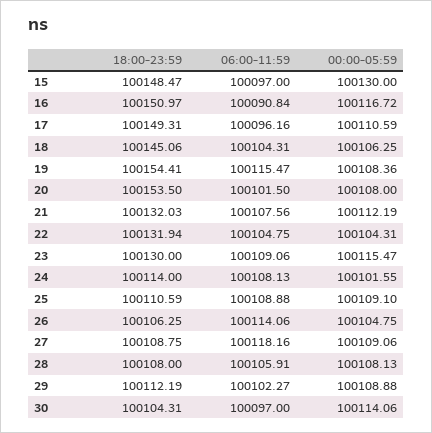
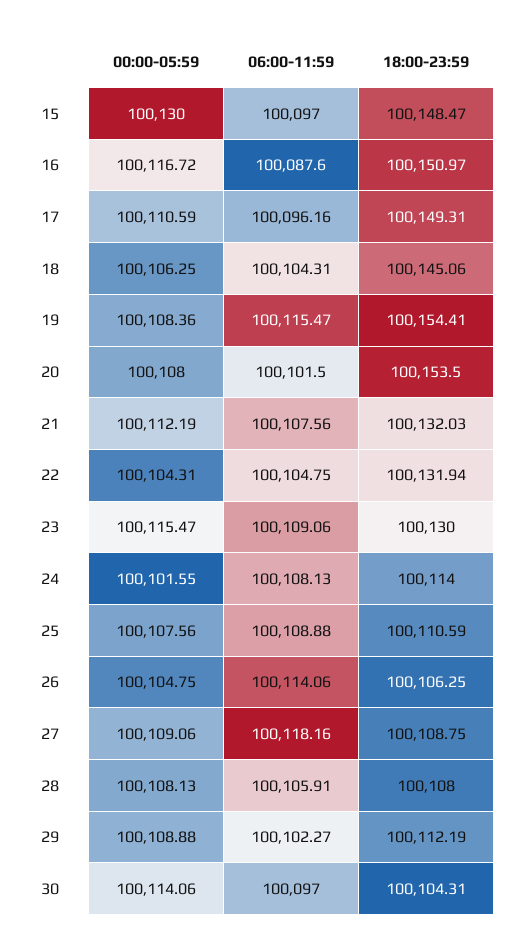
  {
    "18:00-23:59": {
      "15": 100148.47,
      "16": 100150.97,
      "17": 100149.31,
      "18": 100145.06,
      "19": 100154.41,
      "20": 100153.5,
      "21": 100132.03,
      "22": 100131.94,
      "23": 100130,
      "24": 100114,
      "25": 100110.59,
      "26": 100106.25,
      "27": 100108.75,
      "28": 100108,
      "29": 100112.19,
      "30": 100104.31
    },
    "06:00-11:59": {
      "15": 100097,
-     "16": 100090.84,
+     "16": 100087.6,
      "17": 100096.16,
      "18": 100104.31,
      "19": 100115.47,
      "20": 100101.5,
      "21": 100107.56,
      "22": 100104.75,
      "23": 100109.06,
      "24": 100108.13,
      "25": 100108.88,
      "26": 100114.06,
      "27": 100118.16,
      "28": 100105.91,
      "29": 100102.27,
      "30": 100097
    },
    "00:00-05:59": {
      "15": 100130,
      "16": 100116.72,
      "17": 100110.59,
      "18": 100106.25,
      "19": 100108.36,
      "20": 100108,
      "21": 100112.19,
      "22": 100104.31,
      "23": 100115.47,
      "24": 100101.55,
-     "25": 100109.1,
+     "25": 100107.56,
      "26": 100104.75,
      "27": 100109.06,
      "28": 100108.13,
      "29": 100108.88,
      "30": 100114.06
    }
  }

